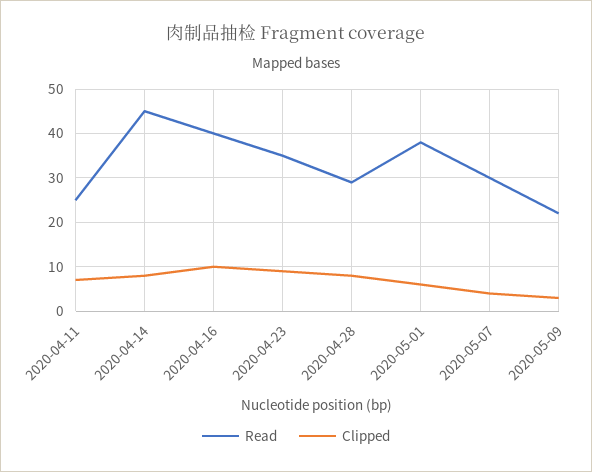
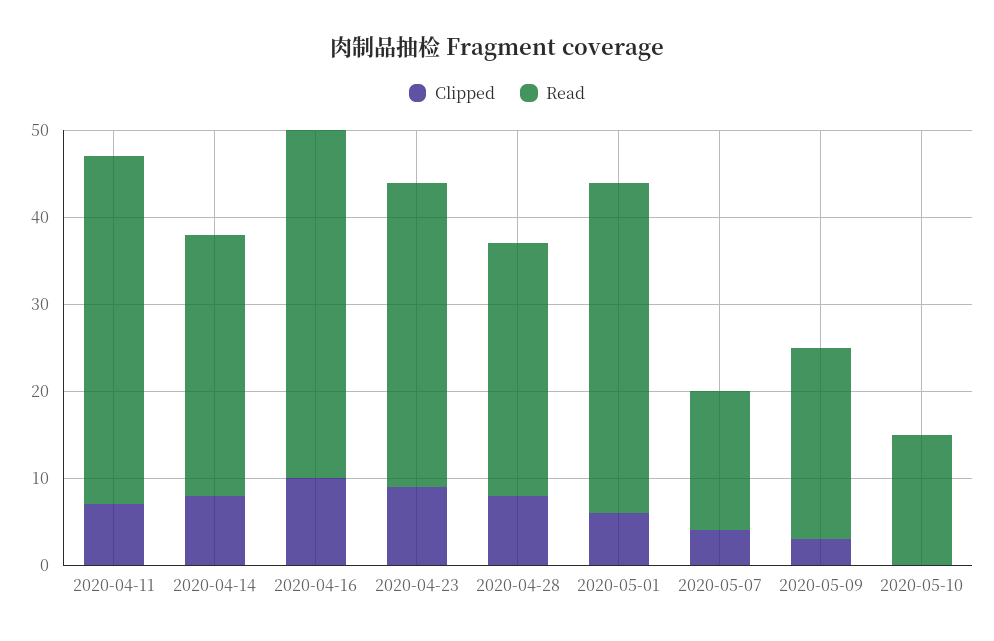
  {
    "Read": {
-     "2020-04-11": 25,
+     "2020-04-11": 40,
-     "2020-04-14": 45,
+     "2020-04-14": 30,
      "2020-04-16": 40,
      "2020-04-23": 35,
      "2020-04-28": 29,
      "2020-05-01": 38,
-     "2020-05-07": 30,
+     "2020-05-07": 16,
-     "2020-05-09": 22
+     "2020-05-09": 22,
+     "2020-05-10": 15
    },
    "Clipped": {
      "2020-04-11": 7,
      "2020-04-14": 8,
      "2020-04-16": 10,
      "2020-04-23": 9,
      "2020-04-28": 8,
      "2020-05-01": 6,
      "2020-05-07": 4,
-     "2020-05-09": 3
+     "2020-05-09": 3,
+     "2020-05-10": 0
    }
  }

